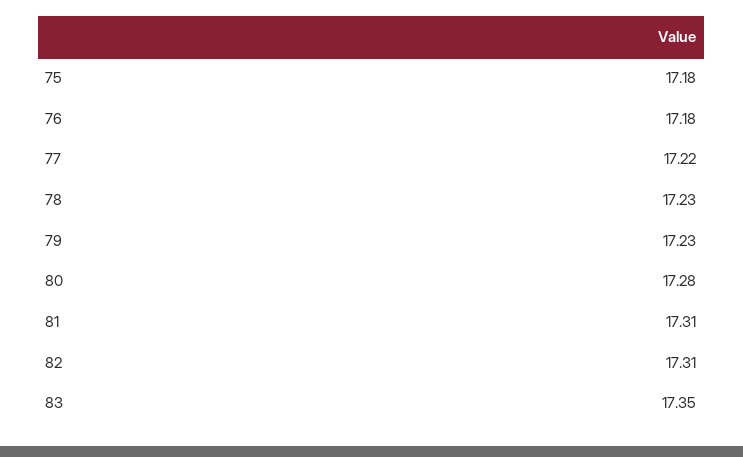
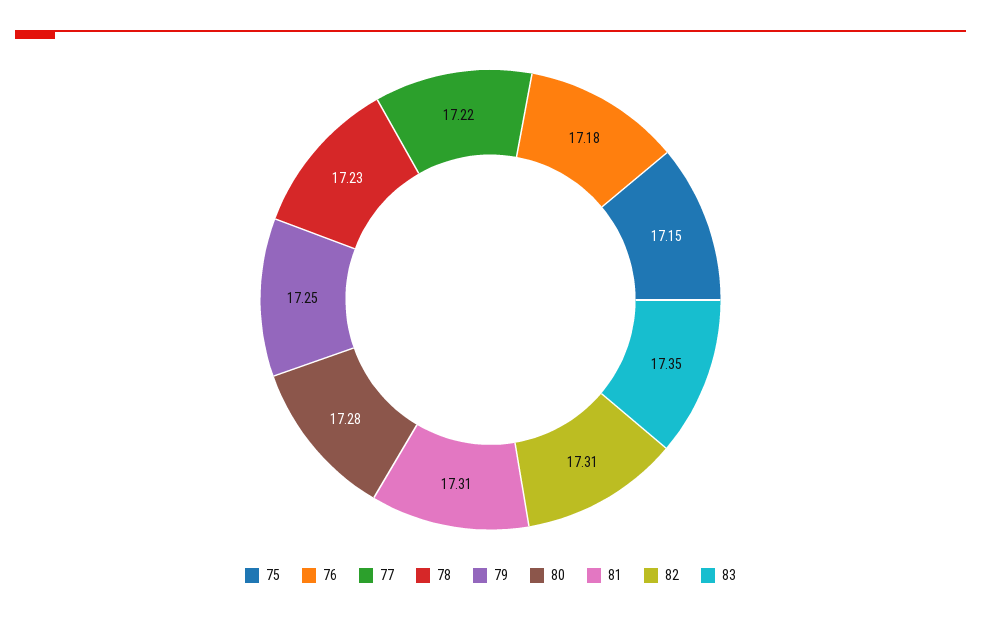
  {
-   "75": 17.18,
+   "75": 17.15,
    "76": 17.18,
    "77": 17.22,
    "78": 17.23,
-   "79": 17.23,
+   "79": 17.25,
    "80": 17.28,
    "81": 17.31,
    "82": 17.31,
    "83": 17.35
  }

